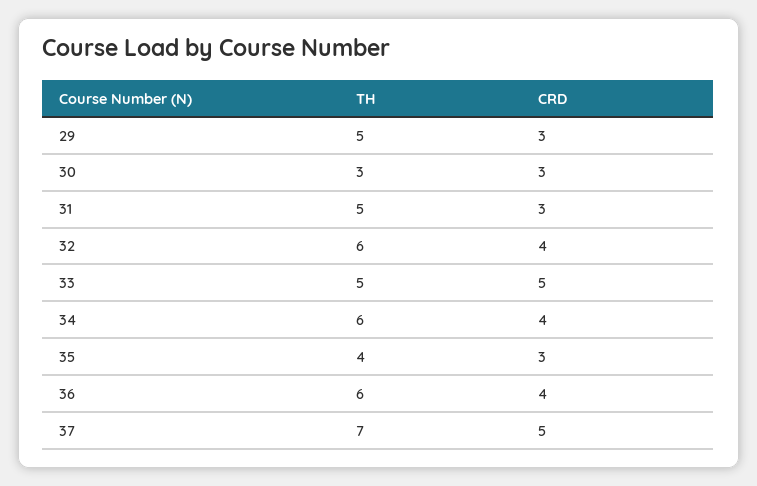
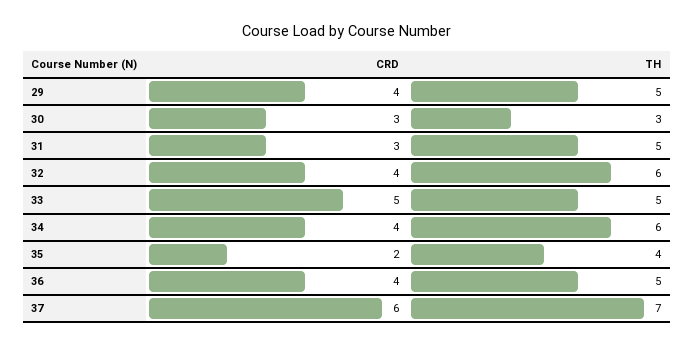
  {
    "TH": {
      "29": 5,
      "30": 3,
      "31": 5,
      "32": 6,
      "33": 5,
      "34": 6,
      "35": 4,
-     "36": 6,
+     "36": 5,
      "37": 7
    },
    "CRD": {
-     "29": 3,
+     "29": 4,
      "30": 3,
      "31": 3,
      "32": 4,
      "33": 5,
      "34": 4,
-     "35": 3,
+     "35": 2,
      "36": 4,
-     "37": 5
+     "37": 6
    }
  }

